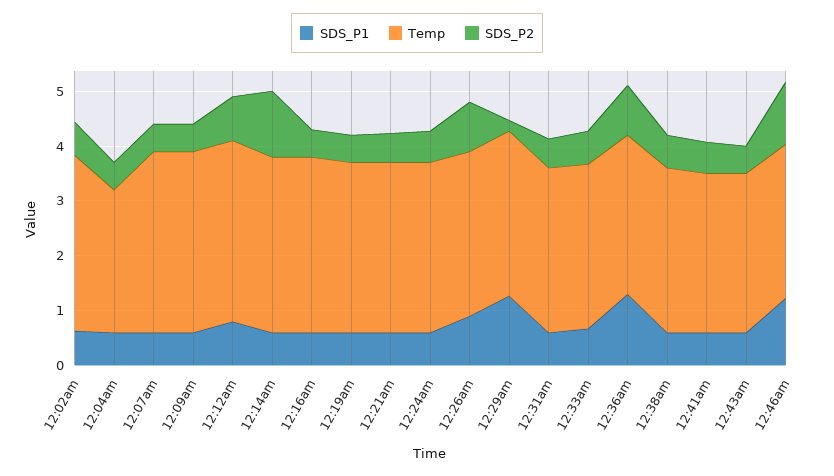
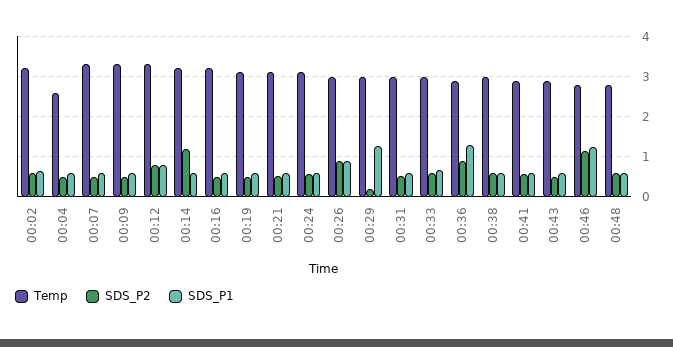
  {
    "SDS_P1": {
      "12:02am": 0.6,
      "12:04am": 0.6,
      "12:07am": 0.6,
      "12:09am": 0.6,
      "12:12am": 0.8,
      "12:14am": 0.6,
      "12:16am": 0.6,
      "12:19am": 0.6,
      "12:21am": 0.6,
      "12:24am": 0.6,
      "12:26am": 1,
      "12:29am": 1.2,
      "12:31am": 0.6,
      "12:33am": 0.6,
      "12:36am": 1.4,
      "12:38am": 0.6,
      "12:41am": 0.6,
      "12:43am": 0.6,
-     "12:46am": 1.2
+     "12:46am": 1.2,
+     "00:48": 0.6
    },
    "Temp": {
      "12:02am": 3.2,
      "12:04am": 2.6,
      "12:07am": 3.4,
      "12:09am": 3.4,
      "12:12am": 3.4,
      "12:14am": 3.2,
      "12:16am": 3.2,
      "12:19am": 3.2,
      "12:21am": 3.2,
      "12:24am": 3.2,
      "12:26am": 3,
      "12:29am": 3,
      "12:31am": 3,
      "12:33am": 3,
      "12:36am": 3,
      "12:38am": 3,
      "12:41am": 3,
      "12:43am": 3,
-     "12:46am": 2.8
+     "12:46am": 2.8,
+     "00:48": 2.8
    },
    "SDS_P2": {
      "12:02am": 0.6,
      "12:04am": 0.6,
      "12:07am": 0.6,
      "12:09am": 0.6,
      "12:12am": 0.8,
      "12:14am": 1.2,
      "12:16am": 0.6,
      "12:19am": 0.6,
      "12:21am": 0.6,
      "12:24am": 0.6,
      "12:26am": 1,
      "12:29am": 0.2,
      "12:31am": 0.6,
      "12:33am": 0.6,
      "12:36am": 1,
      "12:38am": 0.6,
      "12:41am": 0.6,
      "12:43am": 0.6,
-     "12:46am": 1.2
+     "12:46am": 1.2,
+     "00:48": 0.6
    }
  }

